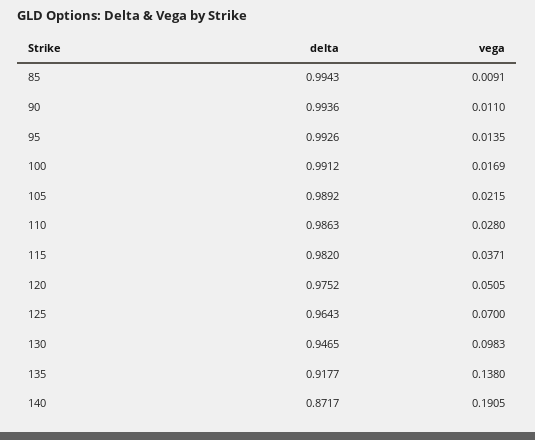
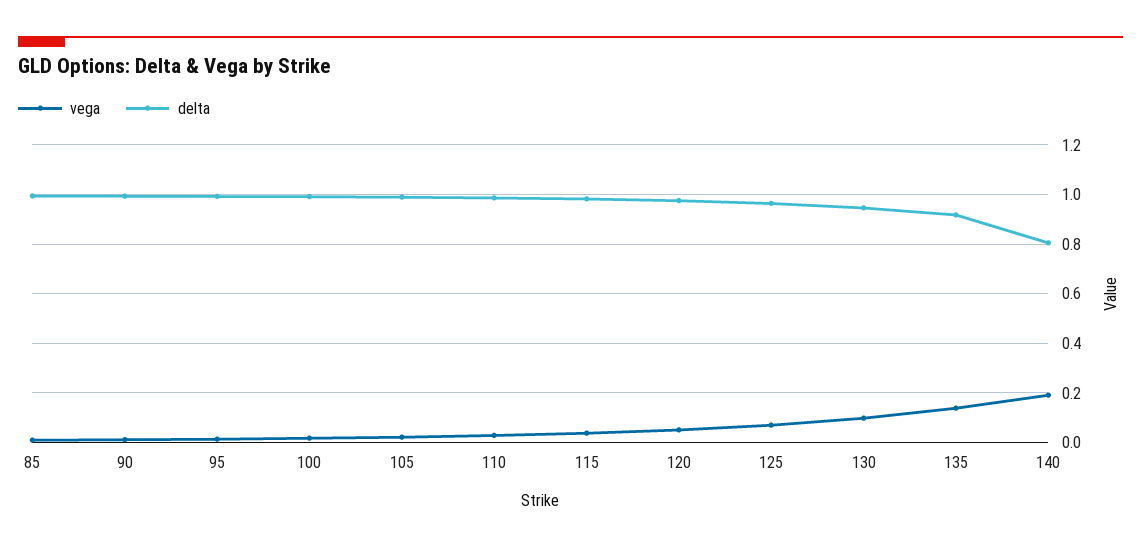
  {
    "delta": {
      "85": 0.9943,
      "90": 0.9936,
      "95": 0.9926,
      "100": 0.9912,
      "105": 0.9892,
      "110": 0.9863,
      "115": 0.982,
      "120": 0.9752,
      "125": 0.9643,
      "130": 0.9465,
      "135": 0.9177,
-     "140": 0.8717
+     "140": 0.8
    },
    "vega": {
      "85": 0.0091,
      "90": 0.011,
      "95": 0.0135,
      "100": 0.0169,
      "105": 0.0215,
      "110": 0.028,
      "115": 0.0371,
      "120": 0.0505,
      "125": 0.07,
      "130": 0.0983,
      "135": 0.138,
      "140": 0.1905
    }
  }

